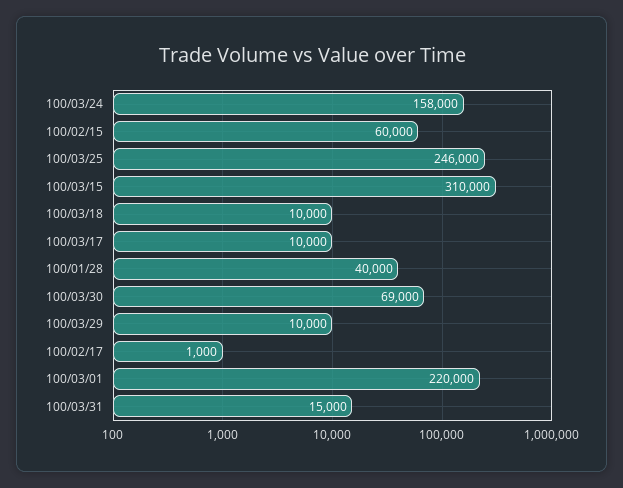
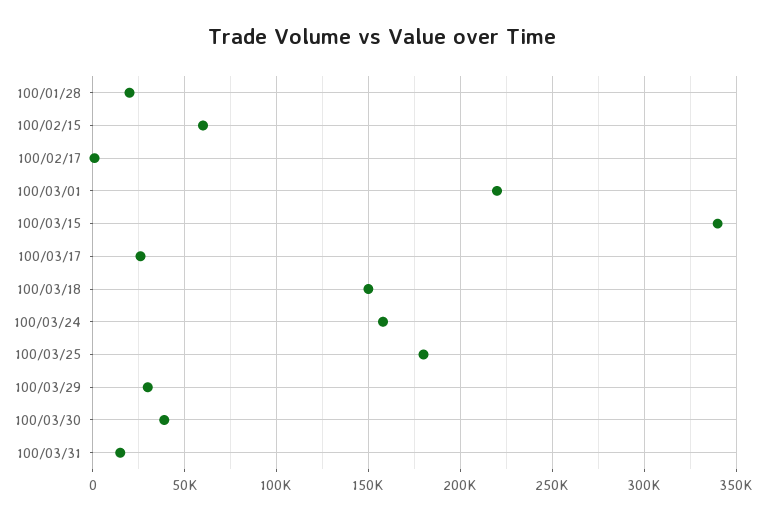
  {
    "100/03/24": 158000,
    "100/02/15": 60000,
-   "100/03/25": 246000,
+   "100/03/25": 180000,
-   "100/03/15": 310000,
+   "100/03/15": 340000,
-   "100/03/18": 10000,
+   "100/03/18": 150000,
-   "100/03/17": 10000,
+   "100/03/17": 25000,
-   "100/01/28": 40000,
+   "100/01/28": 20000,
-   "100/03/30": 69000,
+   "100/03/30": 40000,
-   "100/03/29": 10000,
+   "100/03/29": 30000,
    "100/02/17": 1000,
    "100/03/01": 220000,
    "100/03/31": 15000
  }

